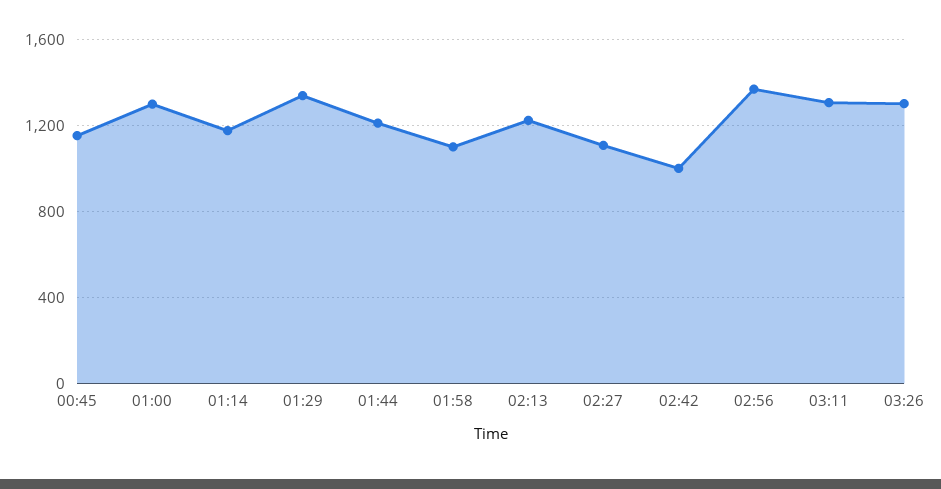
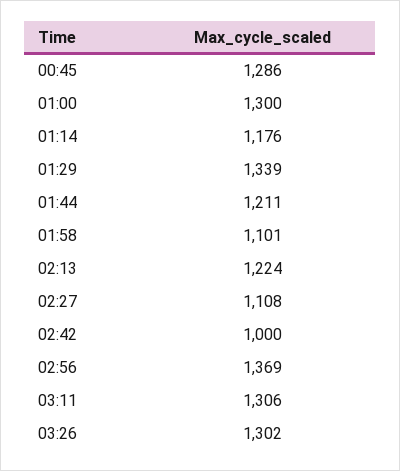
  {
-   "00:45": 1150,
+   "00:45": 1286,
    "01:00": 1300,
    "01:14": 1176,
    "01:29": 1339,
    "01:44": 1211,
    "01:58": 1101,
    "02:13": 1224,
    "02:27": 1108,
    "02:42": 1000,
    "02:56": 1369,
    "03:11": 1306,
    "03:26": 1302
  }

